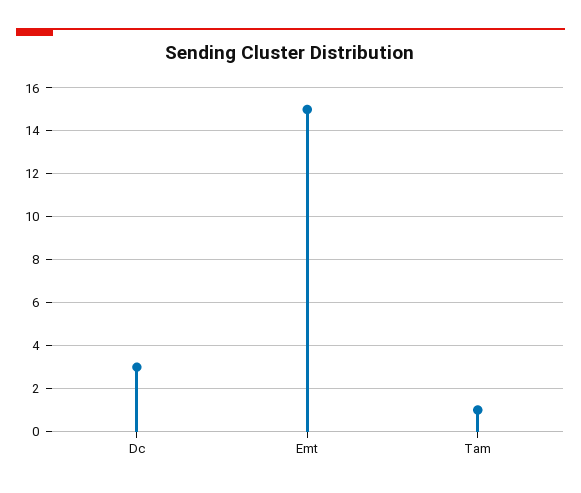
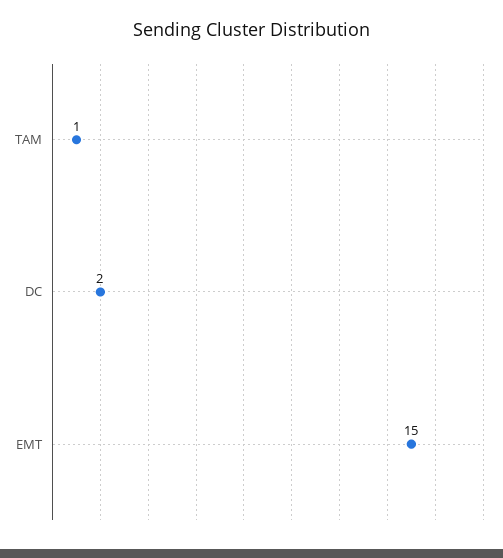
  {
-   "Dc": 3,
+   "Dc": 2,
    "Emt": 15,
    "Tam": 1
  }

